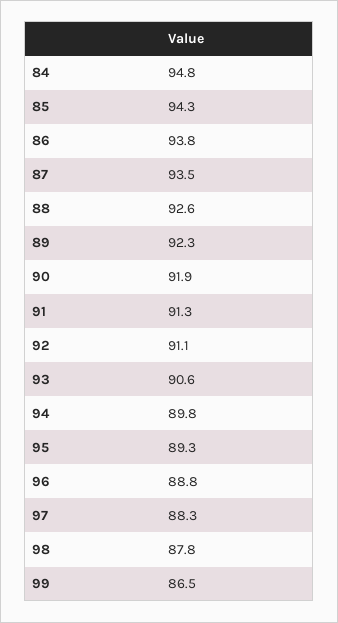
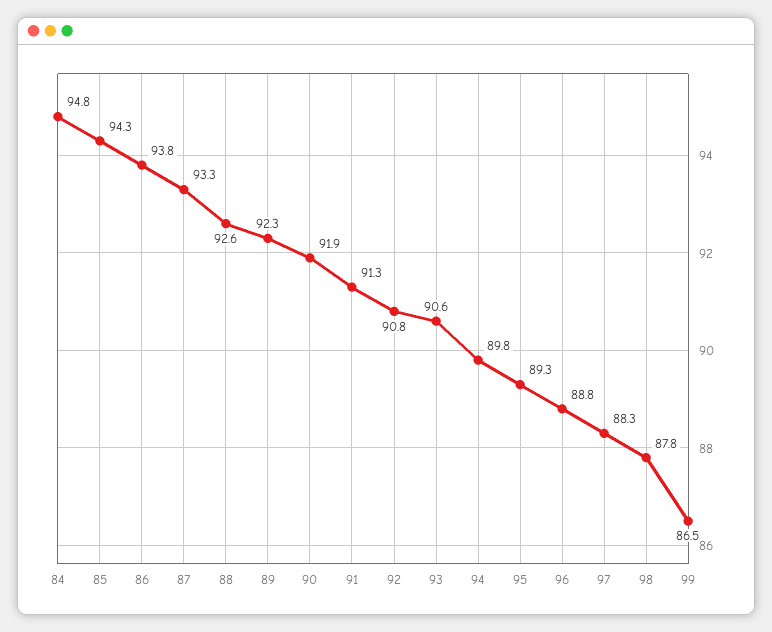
  {
    "84": 94.8,
    "85": 94.3,
    "86": 93.8,
-   "87": 93.5,
+   "87": 93.3,
    "88": 92.6,
    "89": 92.3,
    "90": 91.9,
    "91": 91.3,
-   "92": 91.1,
+   "92": 90.8,
    "93": 90.6,
    "94": 89.8,
    "95": 89.3,
    "96": 88.8,
    "97": 88.3,
    "98": 87.8,
    "99": 86.5
  }

